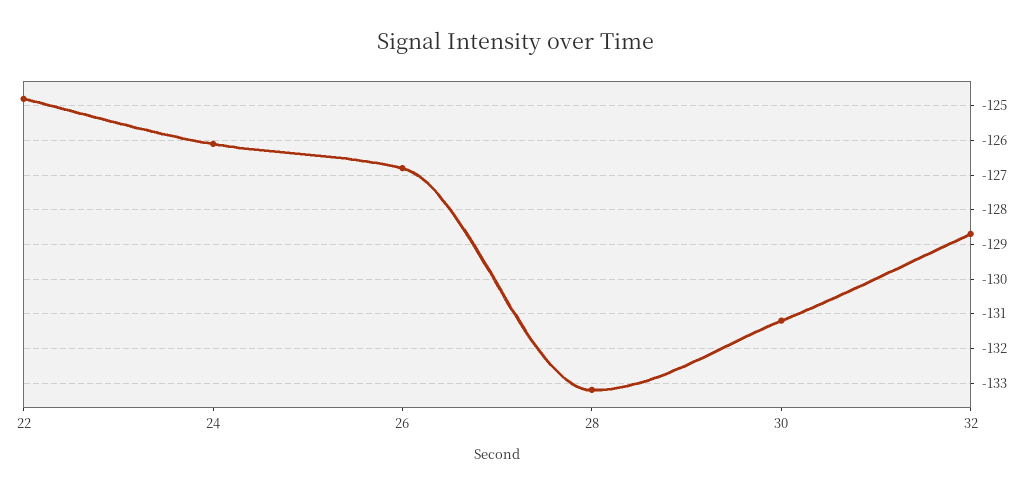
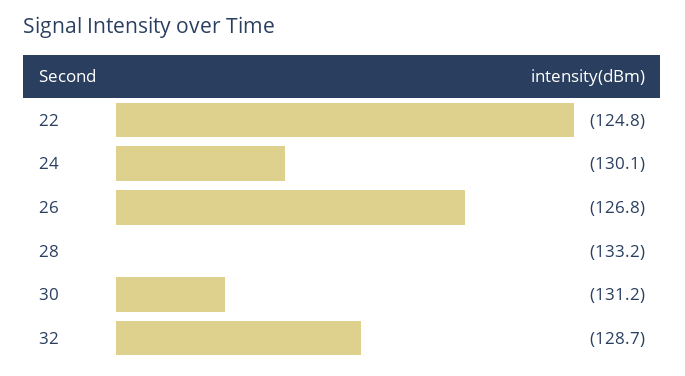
  {
    "22": -124.8,
-   "24": -126,
+   "24": -130.1,
    "26": -126.8,
    "28": -133.2,
    "30": -131.2,
    "32": -128.7
  }

